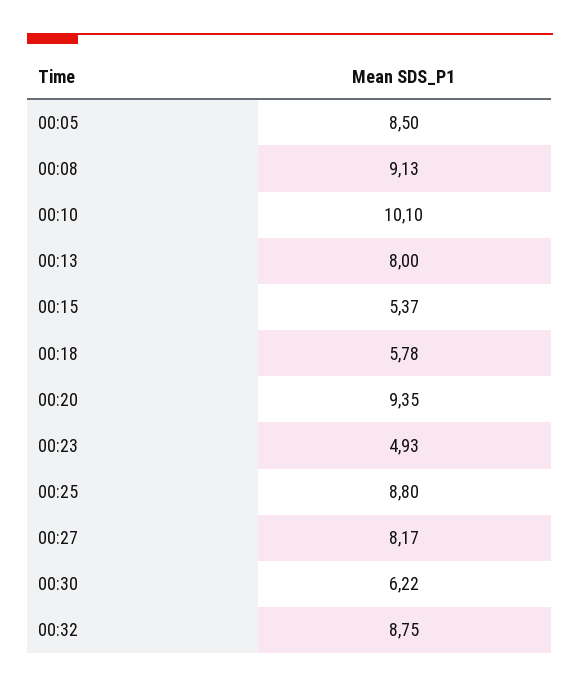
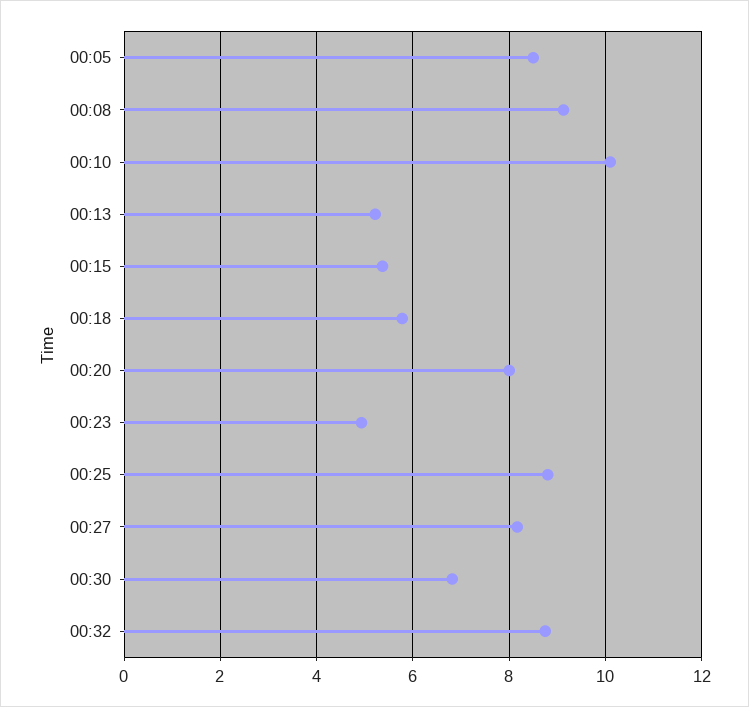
  {
    "00:05": 8.5,
    "00:08": 9.13,
    "00:10": 10.1,
-   "00:13": 8,
+   "00:13": 5.2,
    "00:15": 5.37,
    "00:18": 5.78,
-   "00:20": 9.35,
+   "00:20": 8,
    "00:23": 4.93,
    "00:25": 8.8,
    "00:27": 8.17,
-   "00:30": 6.22,
+   "00:30": 6.8,
    "00:32": 8.75
  }

